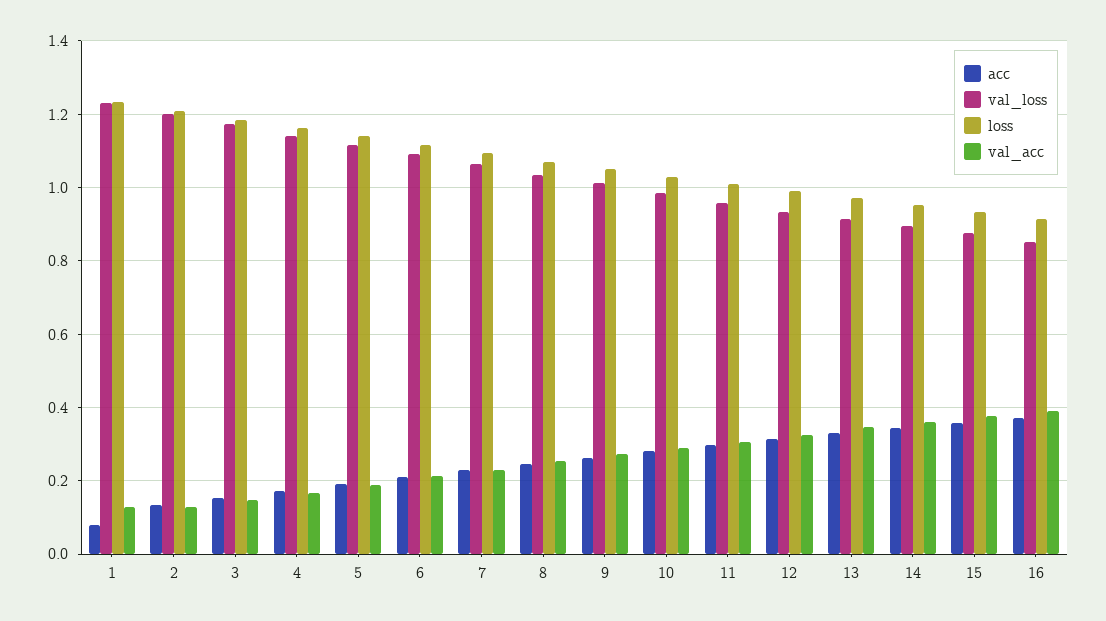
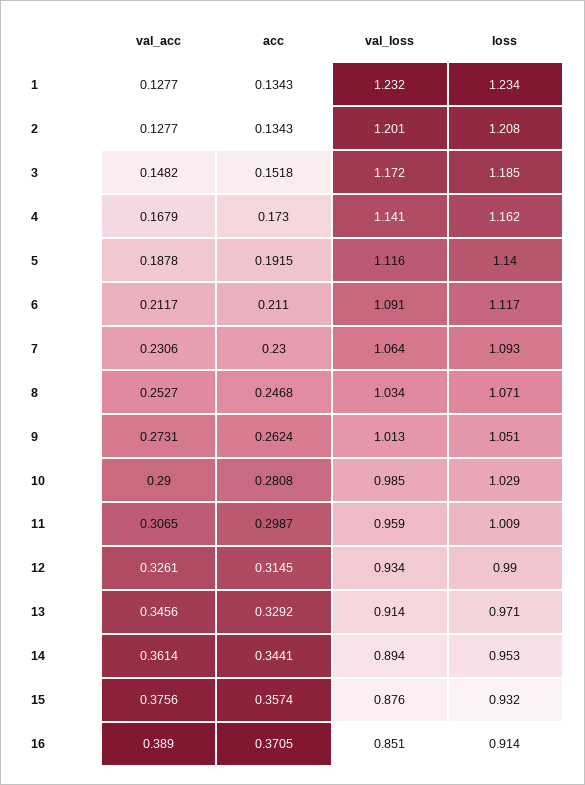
  {
    "acc": {
-     "1": 0.08,
+     "1": 0.1343,
      "2": 0.1343,
      "3": 0.1518,
      "4": 0.173,
      "5": 0.1915,
      "6": 0.211,
      "7": 0.23,
      "8": 0.2468,
      "9": 0.2624,
      "10": 0.2808,
      "11": 0.2987,
      "12": 0.3145,
      "13": 0.3292,
      "14": 0.3441,
      "15": 0.3574,
      "16": 0.3705
    },
    "val_loss": {
      "1": 1.232,
      "2": 1.201,
      "3": 1.172,
      "4": 1.141,
      "5": 1.116,
      "6": 1.091,
      "7": 1.064,
      "8": 1.034,
      "9": 1.013,
      "10": 0.985,
      "11": 0.959,
      "12": 0.934,
      "13": 0.914,
      "14": 0.894,
      "15": 0.876,
      "16": 0.851
    },
    "loss": {
      "1": 1.234,
      "2": 1.208,
      "3": 1.185,
      "4": 1.162,
      "5": 1.14,
      "6": 1.117,
      "7": 1.093,
      "8": 1.071,
      "9": 1.051,
      "10": 1.029,
      "11": 1.009,
      "12": 0.99,
      "13": 0.971,
      "14": 0.953,
      "15": 0.932,
      "16": 0.914
    },
    "val_acc": {
      "1": 0.1277,
      "2": 0.1277,
      "3": 0.1482,
      "4": 0.1679,
      "5": 0.1878,
      "6": 0.2117,
      "7": 0.2306,
      "8": 0.2527,
      "9": 0.2731,
      "10": 0.29,
      "11": 0.3065,
      "12": 0.3261,
      "13": 0.3456,
      "14": 0.3614,
      "15": 0.3756,
      "16": 0.389
    }
  }

